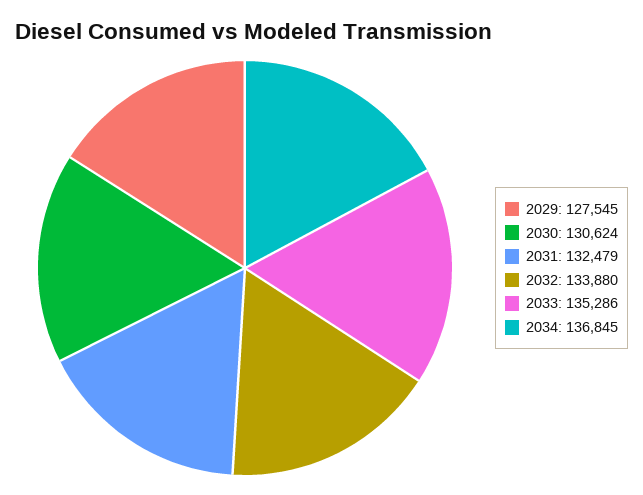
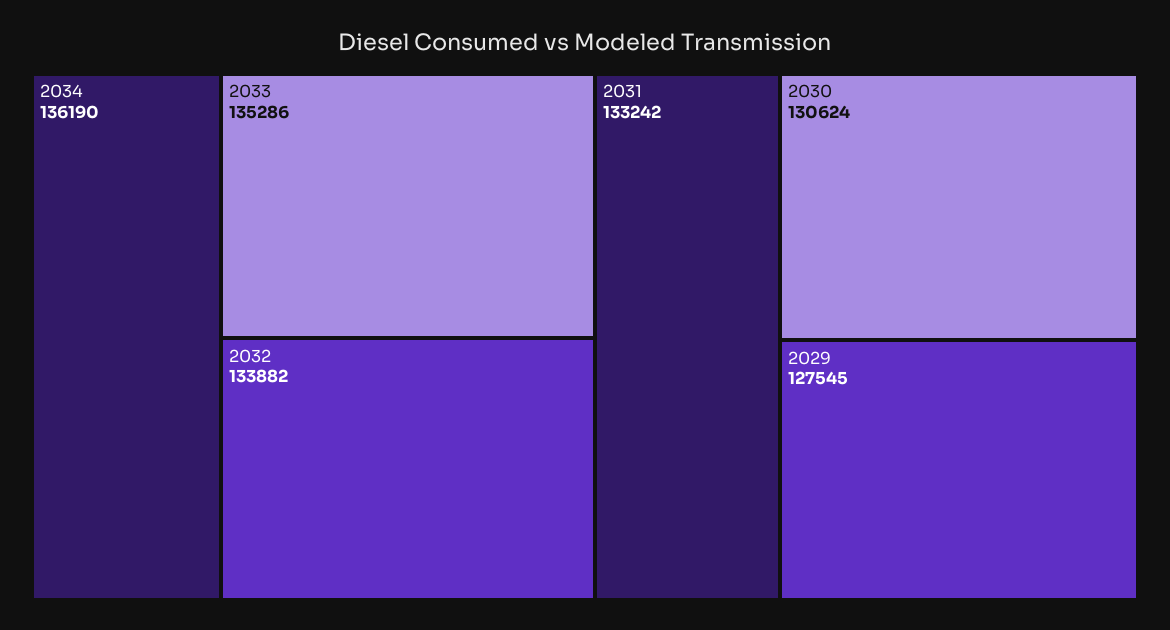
  {
    "2029": 127545,
    "2030": 130624,
-   "2031": 132479,
+   "2031": 133242,
-   "2032": 133880,
+   "2032": 133882,
    "2033": 135286,
-   "2034": 136845
+   "2034": 136190
  }

